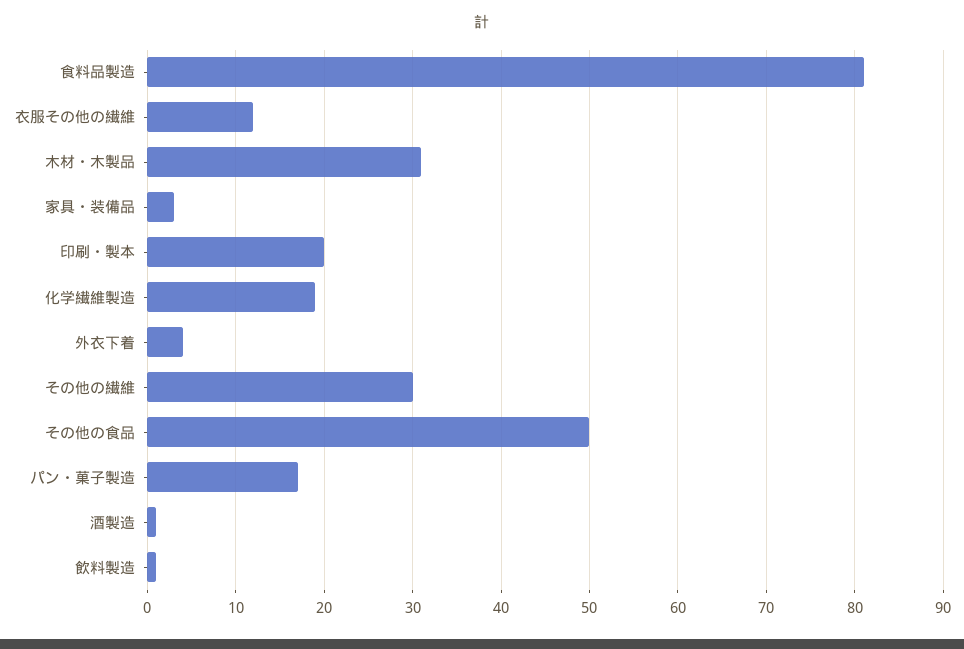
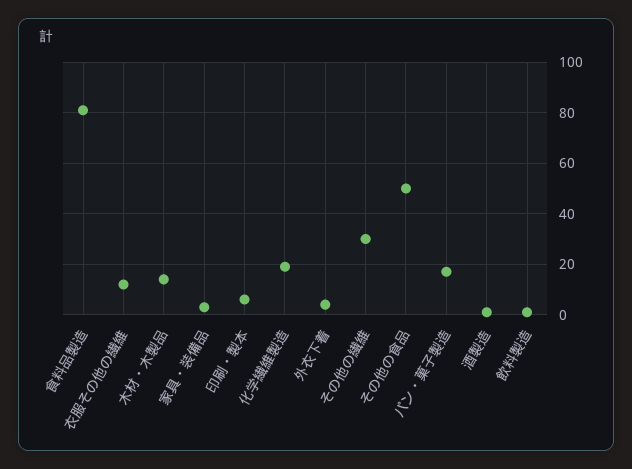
  {
    "食料品製造": 81,
    "衣服その他の繊維": 12,
-   "木材・木製品": 31,
+   "木材・木製品": 15,
    "家具・装備品": 3,
-   "印刷・製本": 20,
+   "印刷・製本": 5,
    "化学繊維製造": 19,
    "外衣下着": 4,
    "その他の繊維": 30,
    "その他の食品": 50,
    "パン・菓子製造": 17,
    "酒製造": 1,
    "飲料製造": 1
  }

